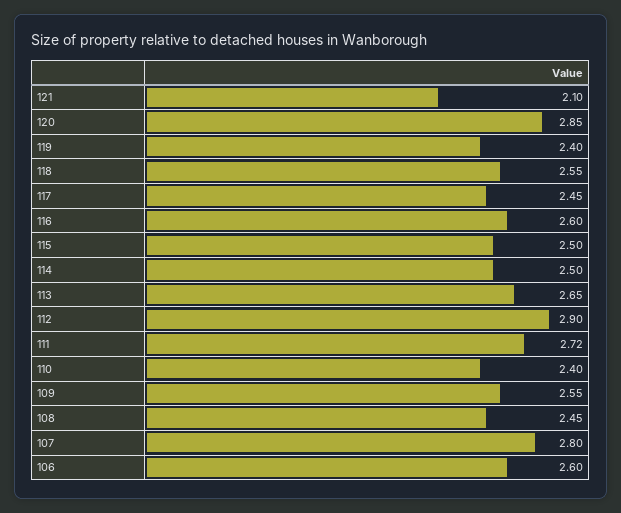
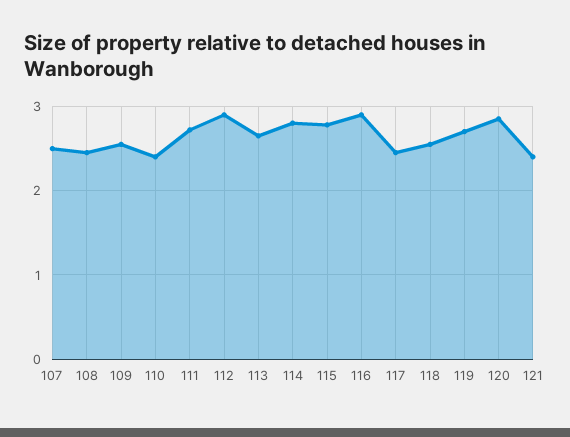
  {
-   "121": 2.1,
+   "121": 2.4,
    "120": 2.85,
-   "119": 2.4,
+   "119": 2.7,
    "118": 2.55,
    "117": 2.45,
-   "116": 2.6,
+   "116": 2.9,
-   "115": 2.5,
+   "115": 2.8,
-   "114": 2.5,
+   "114": 2.8,
    "113": 2.65,
    "112": 2.9,
    "111": 2.72,
    "110": 2.4,
    "109": 2.55,
    "108": 2.45,
-   "107": 2.8,
+   "107": 2.5
-   "106": 2.6
  }

